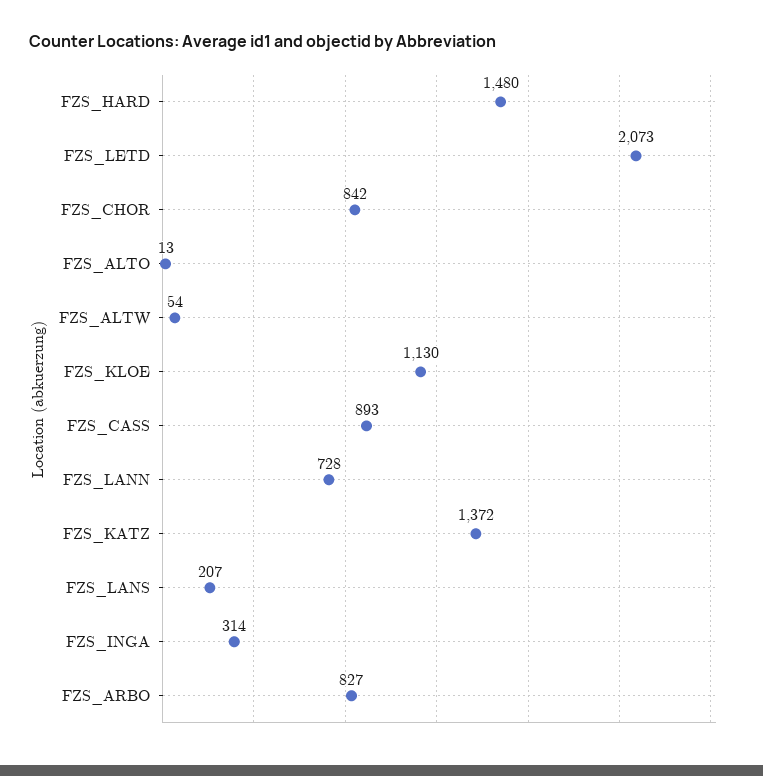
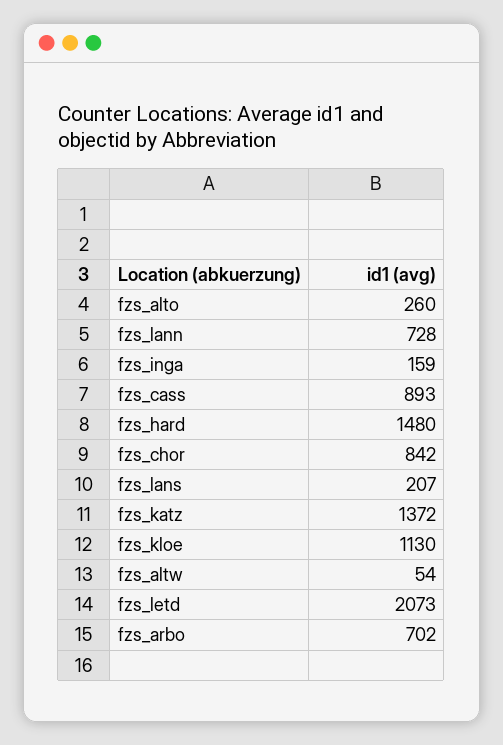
  {
    "FZS_HARD": 1480,
    "FZS_LETD": 2073,
    "FZS_CHOR": 842,
-   "FZS_ALTO": 13,
+   "FZS_ALTO": 260,
    "FZS_ALTW": 54,
    "FZS_KLOE": 1130,
    "FZS_CASS": 893,
    "FZS_LANN": 728,
    "FZS_KATZ": 1372,
    "FZS_LANS": 207,
-   "FZS_INGA": 314,
+   "FZS_INGA": 159,
-   "FZS_ARBO": 827
+   "FZS_ARBO": 702
  }

